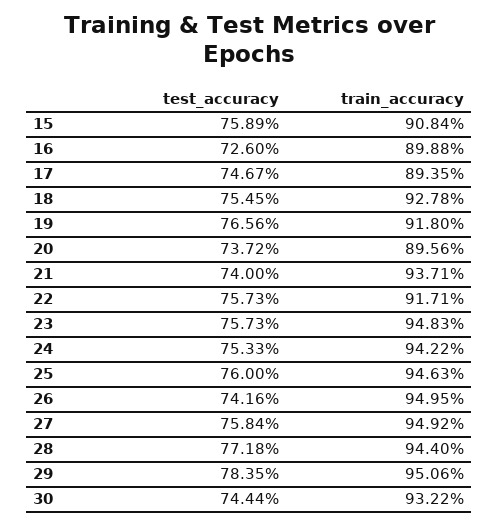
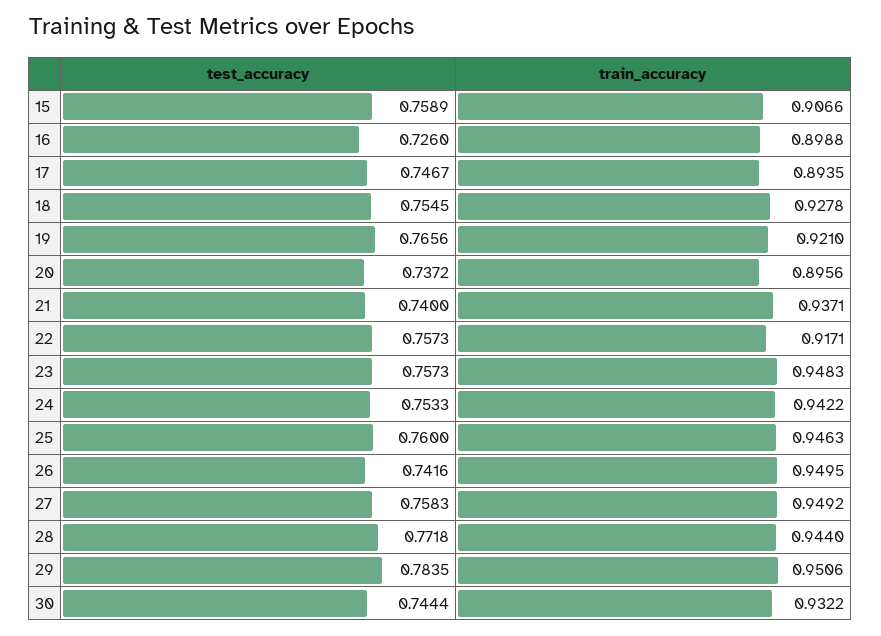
  {
    "test_accuracy": {
      "15": 0.7589,
      "16": 0.726,
      "17": 0.7467,
      "18": 0.7545,
      "19": 0.7656,
      "20": 0.7372,
      "21": 0.74,
      "22": 0.7573,
      "23": 0.7573,
      "24": 0.7533,
      "25": 0.76,
      "26": 0.7416,
-     "27": 0.7584,
+     "27": 0.7583,
      "28": 0.7718,
      "29": 0.7835,
      "30": 0.7444
    },
    "train_accuracy": {
-     "15": 0.9084,
+     "15": 0.9066,
      "16": 0.8988,
      "17": 0.8935,
      "18": 0.9278,
-     "19": 0.918,
+     "19": 0.921,
      "20": 0.8956,
      "21": 0.9371,
      "22": 0.9171,
      "23": 0.9483,
      "24": 0.9422,
      "25": 0.9463,
      "26": 0.9495,
      "27": 0.9492,
      "28": 0.944,
      "29": 0.9506,
      "30": 0.9322
    }
  }

